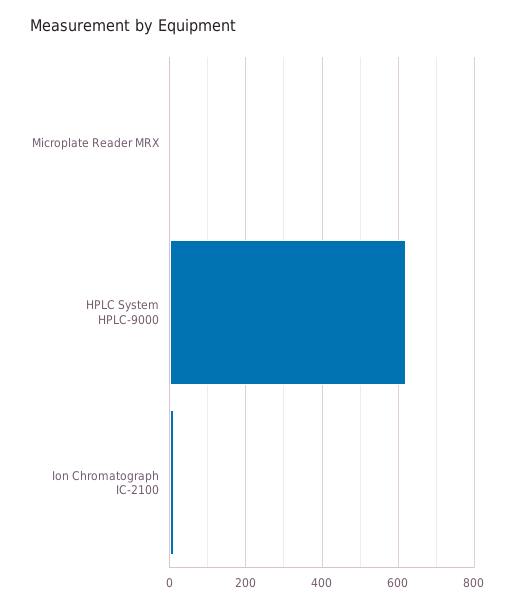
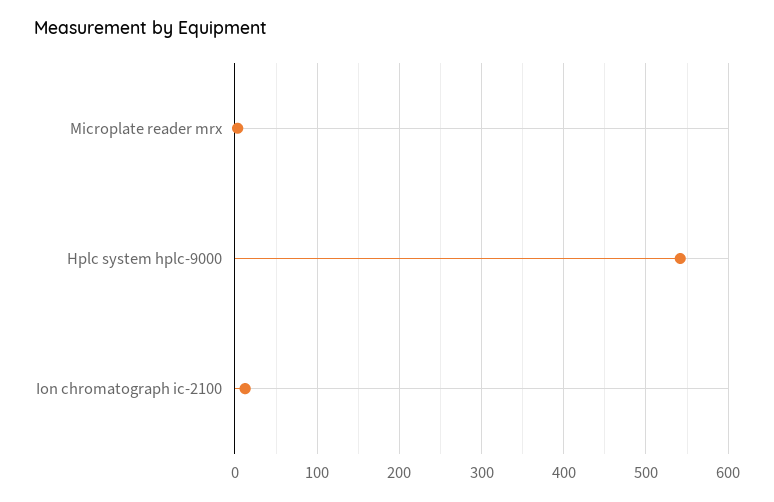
  {
    "Microplate Reader MRX": 0,
-   "HPLC System HPLC-9000": 620,
+   "HPLC System HPLC-9000": 540,
    "Ion Chromatograph IC-2100": 10
  }

